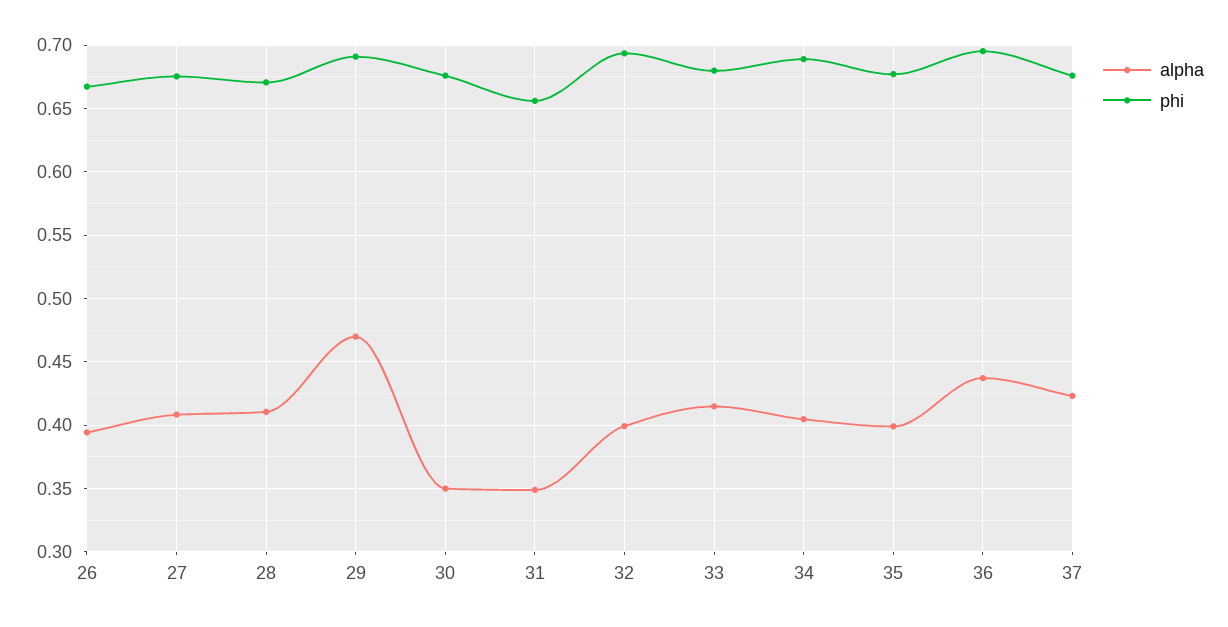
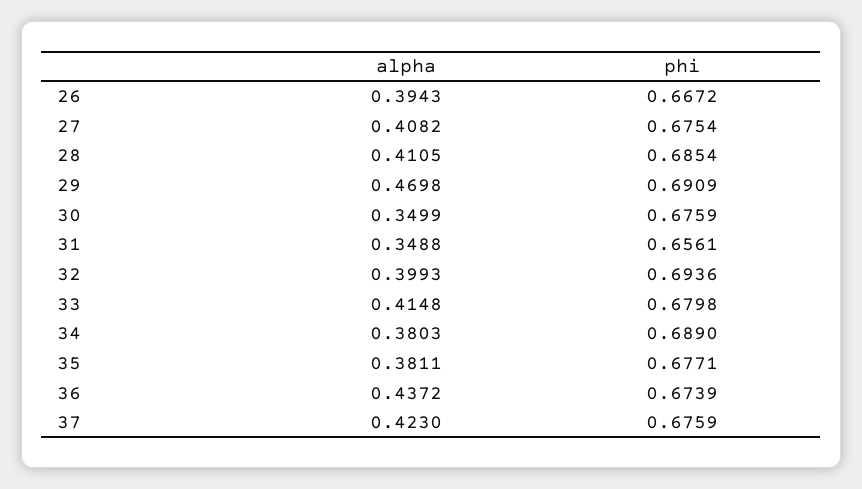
  {
    "alpha": {
      "26": 0.3943,
      "27": 0.4082,
      "28": 0.4105,
      "29": 0.4698,
      "30": 0.3499,
      "31": 0.3488,
      "32": 0.3993,
      "33": 0.4148,
-     "34": 0.405,
+     "34": 0.3803,
-     "35": 0.4,
+     "35": 0.3811,
      "36": 0.4372,
      "37": 0.423
    },
    "phi": {
      "26": 0.6672,
      "27": 0.6754,
-     "28": 0.67,
+     "28": 0.6854,
      "29": 0.6909,
      "30": 0.6759,
      "31": 0.6561,
      "32": 0.6936,
      "33": 0.6798,
      "34": 0.689,
      "35": 0.6771,
-     "36": 0.695,
+     "36": 0.6739,
      "37": 0.6759
    }
  }

